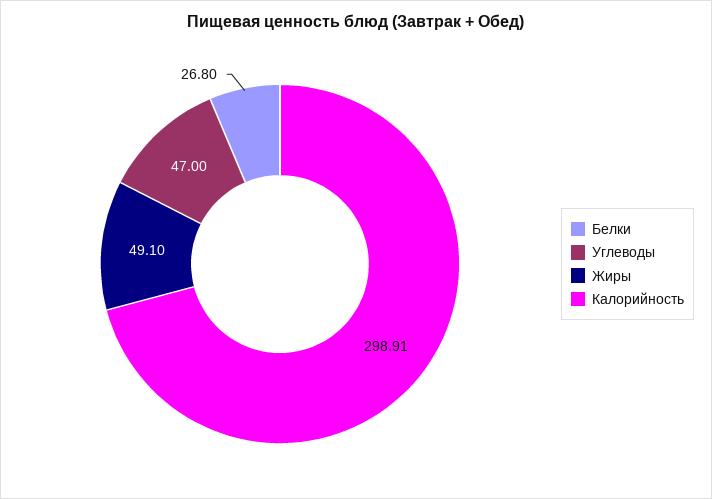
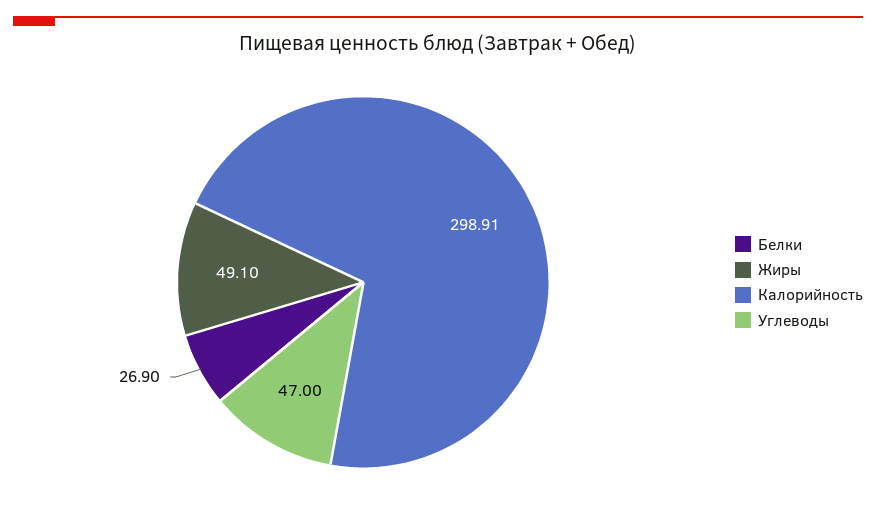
  {
-   "Белки": 26.8,
+   "Белки": 26.9,
    "Углеводы": 47,
    "Жиры": 49.1,
    "Калорийность": 298.91
  }

